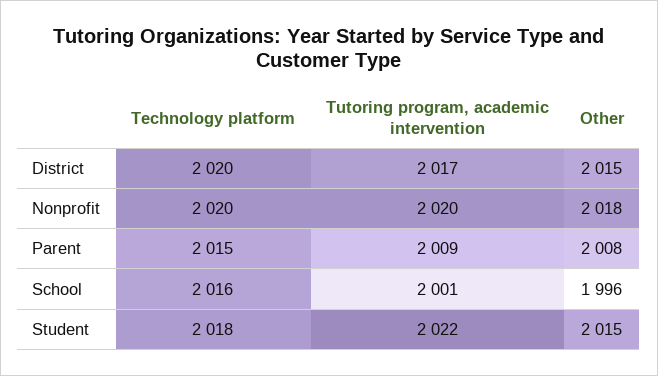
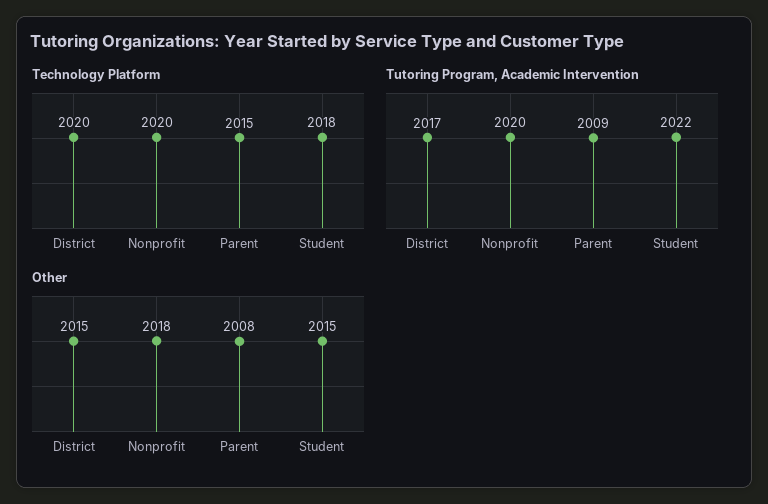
  {
    "Technology platform": {
      "District": 2020,
      "Nonprofit": 2020,
      "Parent": 2015,
-     "School": 2016,
      "Student": 2018
    },
    "Tutoring program, academic intervention": {
      "District": 2017,
      "Nonprofit": 2020,
      "Parent": 2009,
-     "School": 2001,
      "Student": 2022
    },
    "Other": {
      "District": 2015,
      "Nonprofit": 2018,
      "Parent": 2008,
-     "School": 1996,
      "Student": 2015
    }
  }

